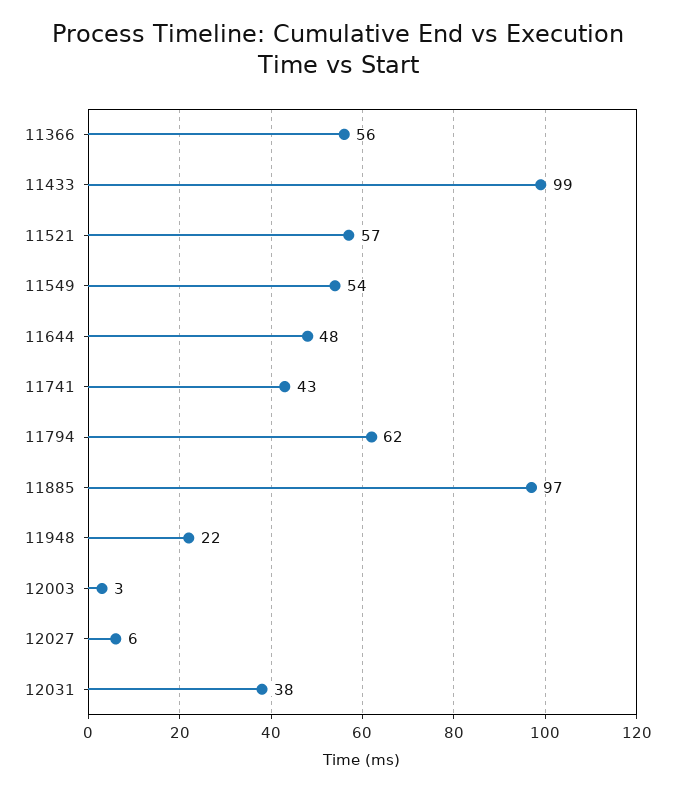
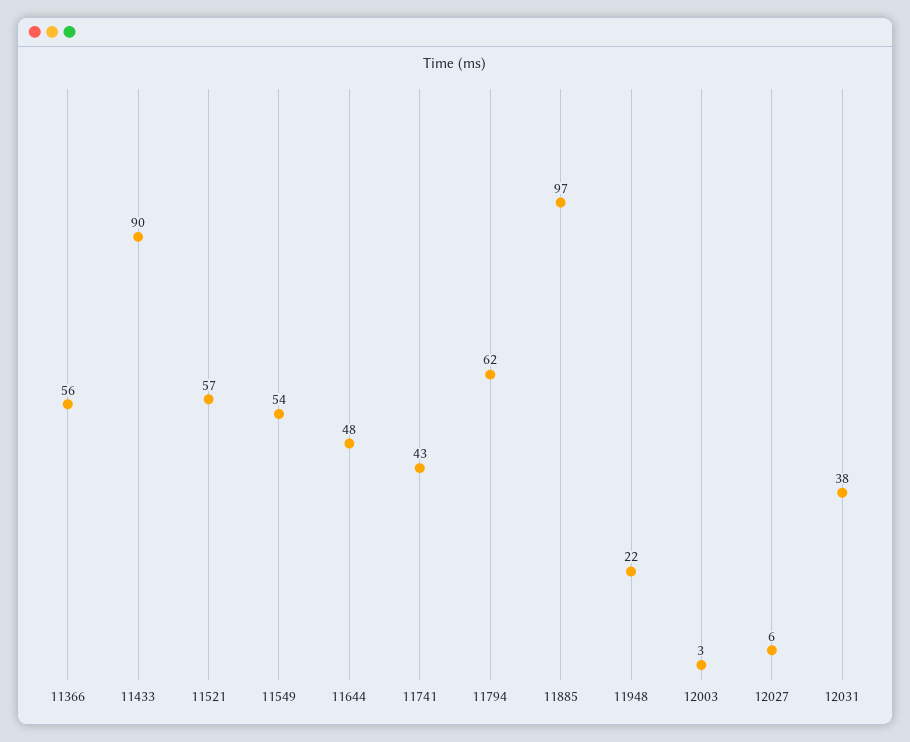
  {
    "11366": 56,
-   "11433": 99,
+   "11433": 90,
    "11521": 57,
    "11549": 54,
    "11644": 48,
    "11741": 43,
    "11794": 62,
    "11885": 97,
    "11948": 22,
    "12003": 3,
    "12027": 6,
    "12031": 38
  }

